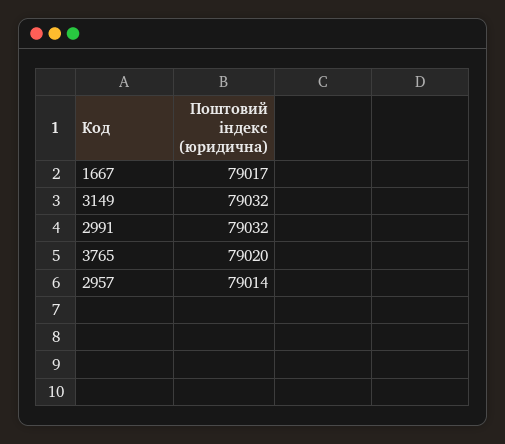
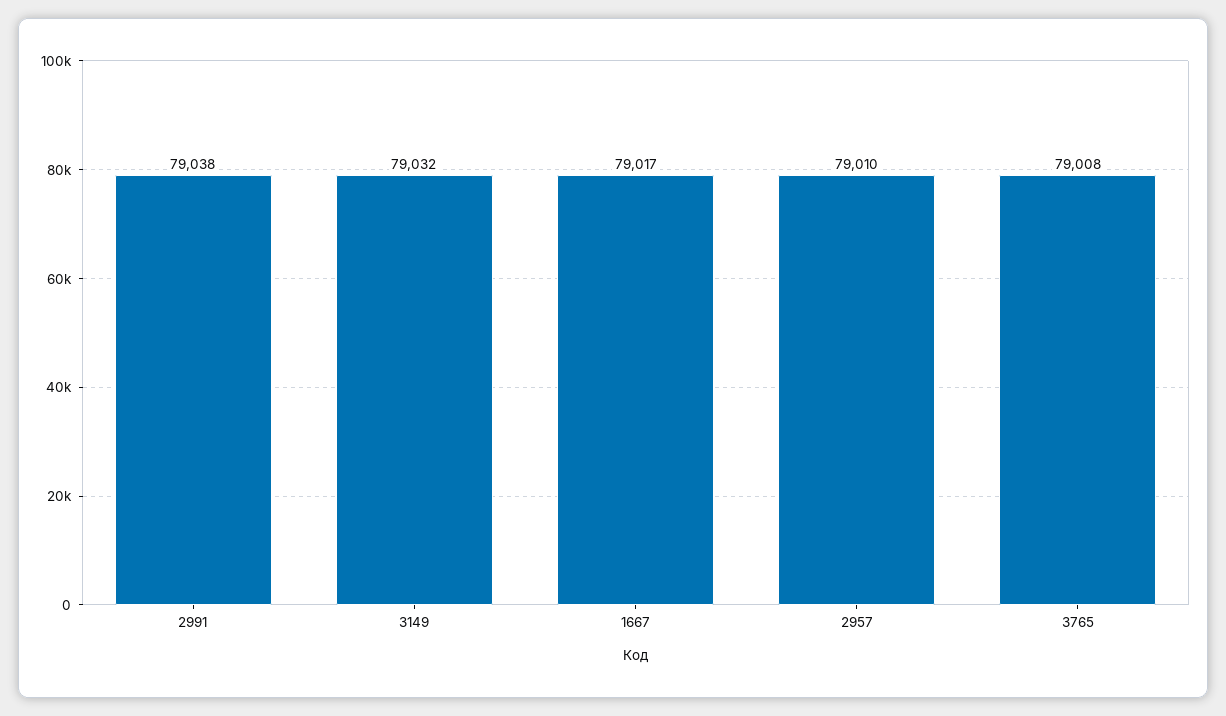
  {
    "1667": 79017,
    "3149": 79032,
-   "2991": 79032,
+   "2991": 79038,
-   "3765": 79020,
+   "3765": 79008,
-   "2957": 79014
+   "2957": 79010
  }

